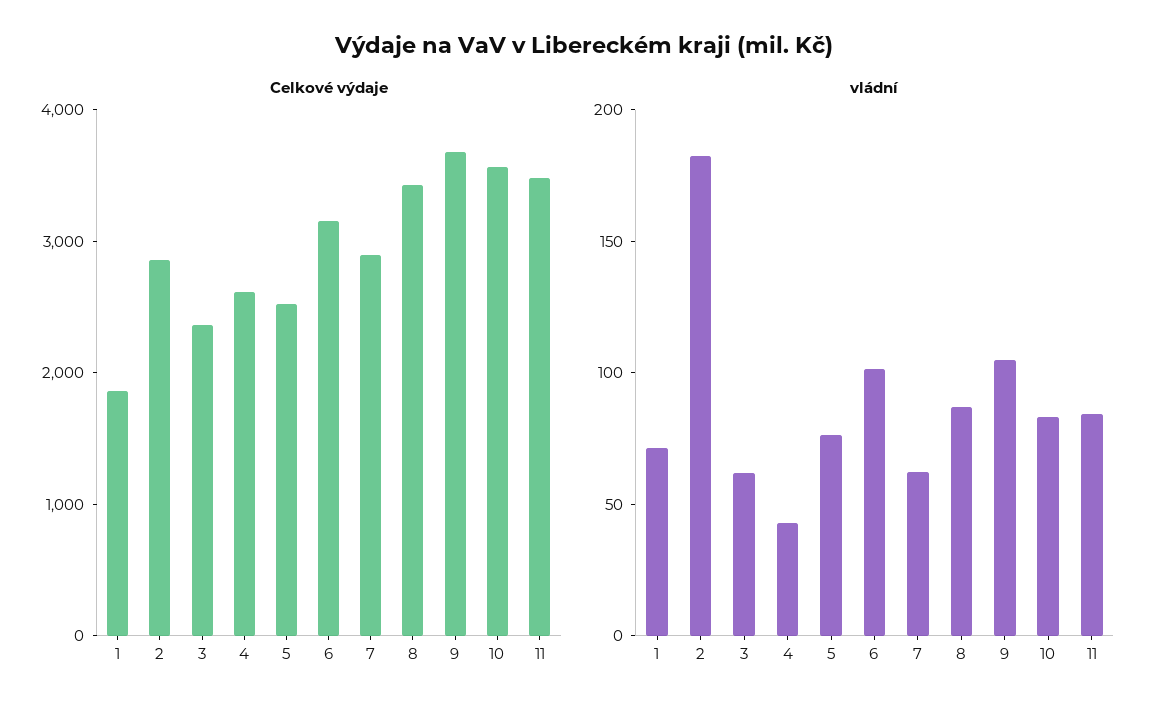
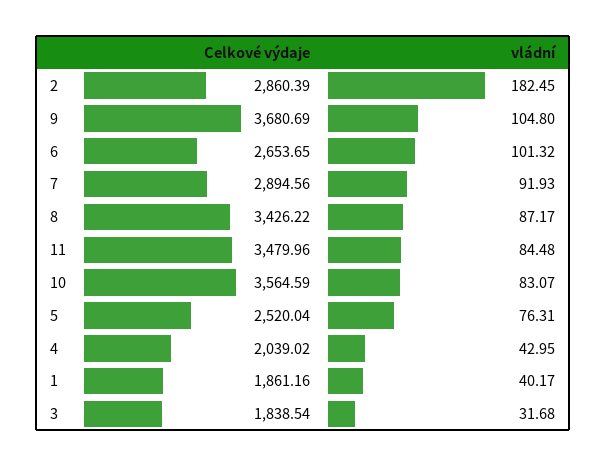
  {
    "Celkové výdaje": {
      "1": 1861.16,
      "2": 2860.39,
-     "3": 2400,
+     "3": 1838.54,
-     "4": 2600,
+     "4": 2039.02,
      "5": 2520.04,
-     "6": 3200,
+     "6": 2653.65,
      "7": 2894.56,
      "8": 3426.22,
      "9": 3680.69,
      "10": 3564.59,
      "11": 3479.96
    },
    "vládní": {
-     "1": 70,
+     "1": 40.17,
      "2": 182.45,
-     "3": 60,
+     "3": 31.68,
      "4": 42.95,
      "5": 76.31,
      "6": 101.32,
-     "7": 60,
+     "7": 91.93,
      "8": 87.17,
      "9": 104.8,
      "10": 83.07,
      "11": 84.48
    }
  }

